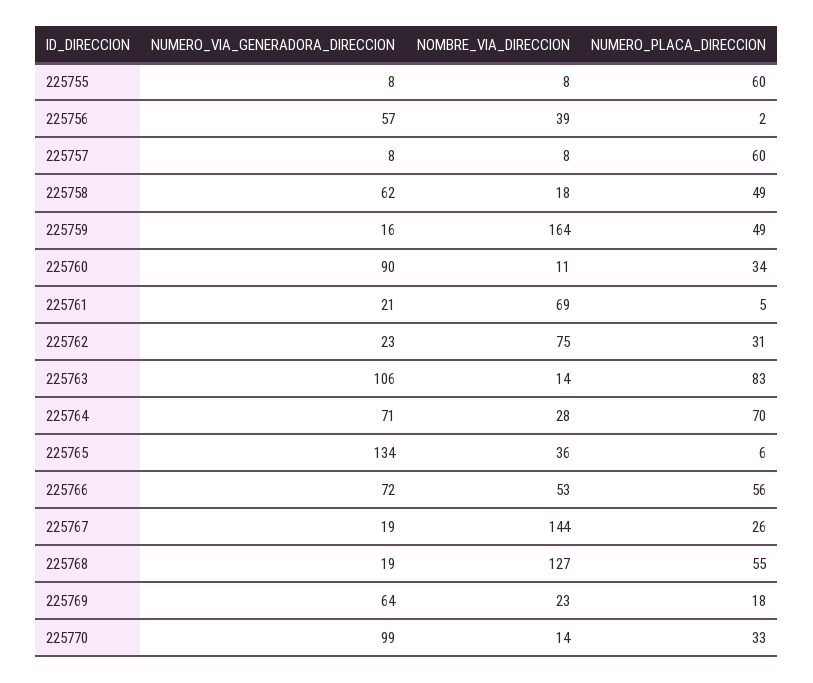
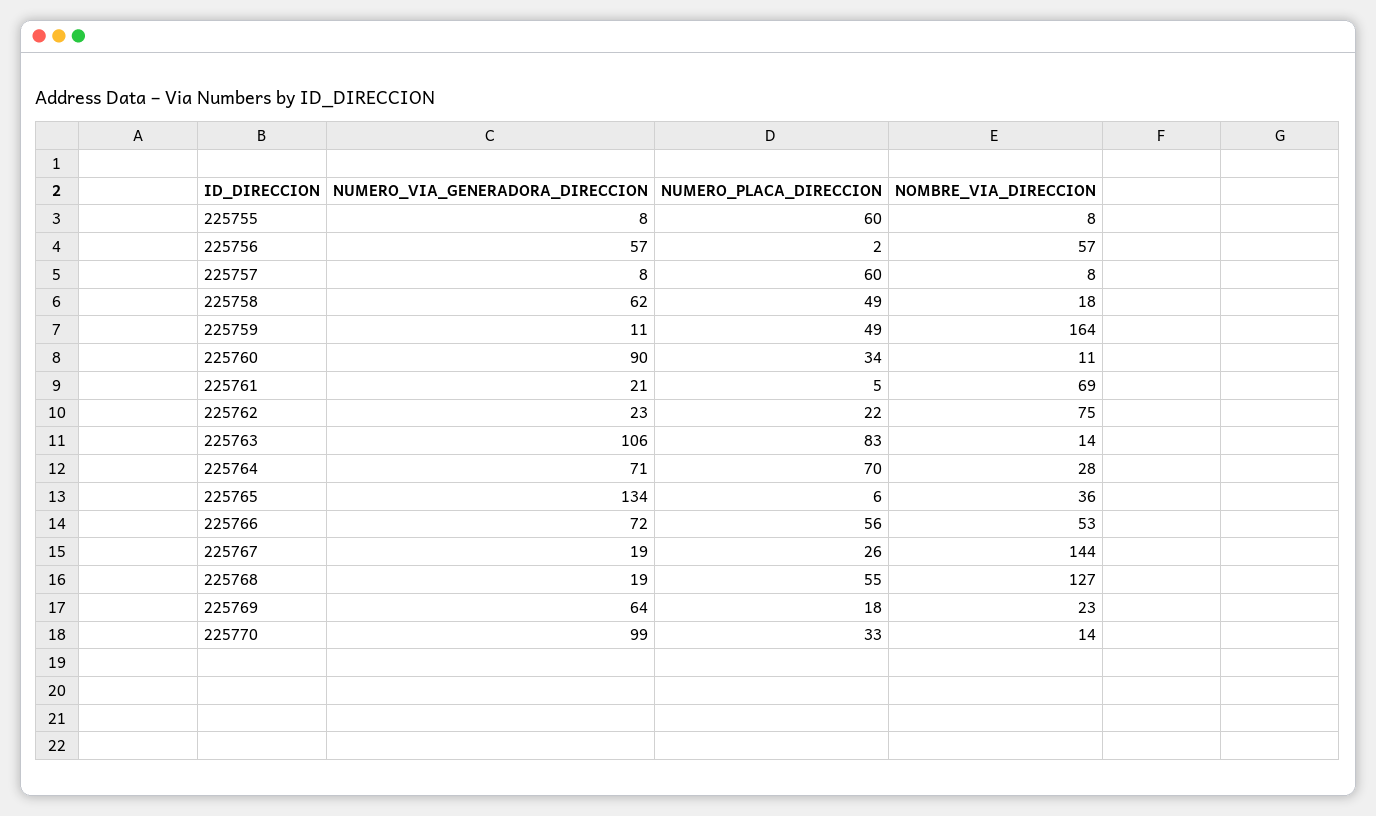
  {
    "NUMERO_VIA_GENERADORA_DIRECCION": {
      "225755": 8,
      "225756": 57,
      "225757": 8,
      "225758": 62,
-     "225759": 16,
+     "225759": 11,
      "225760": 90,
      "225761": 21,
      "225762": 23,
      "225763": 106,
      "225764": 71,
      "225765": 134,
      "225766": 72,
      "225767": 19,
      "225768": 19,
      "225769": 64,
      "225770": 99
    },
    "NOMBRE_VIA_DIRECCION": {
      "225755": 8,
-     "225756": 39,
+     "225756": 57,
      "225757": 8,
      "225758": 18,
      "225759": 164,
      "225760": 11,
      "225761": 69,
      "225762": 75,
      "225763": 14,
      "225764": 28,
      "225765": 36,
      "225766": 53,
      "225767": 144,
      "225768": 127,
      "225769": 23,
      "225770": 14
    },
    "NUMERO_PLACA_DIRECCION": {
      "225755": 60,
      "225756": 2,
      "225757": 60,
      "225758": 49,
      "225759": 49,
      "225760": 34,
      "225761": 5,
-     "225762": 31,
+     "225762": 22,
      "225763": 83,
      "225764": 70,
      "225765": 6,
      "225766": 56,
      "225767": 26,
      "225768": 55,
      "225769": 18,
      "225770": 33
    }
  }

